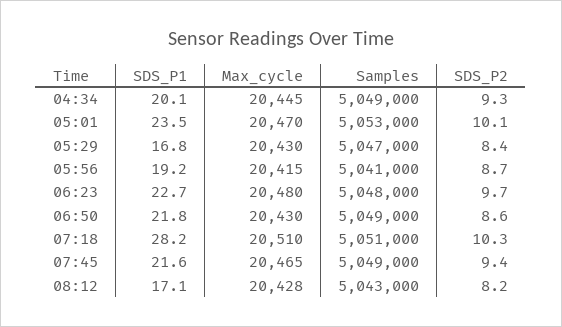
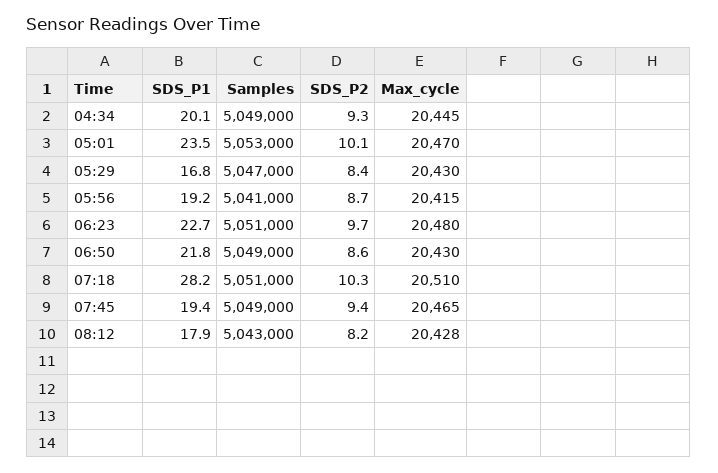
  {
    "SDS_P1": {
      "04:34": 20.1,
      "05:01": 23.5,
      "05:29": 16.8,
      "05:56": 19.2,
      "06:23": 22.7,
      "06:50": 21.8,
      "07:18": 28.2,
-     "07:45": 21.6,
+     "07:45": 19.4,
-     "08:12": 17.1
+     "08:12": 17.9
    },
    "Max_cycle": {
      "04:34": 20445,
      "05:01": 20470,
      "05:29": 20430,
      "05:56": 20415,
      "06:23": 20480,
      "06:50": 20430,
      "07:18": 20510,
      "07:45": 20465,
      "08:12": 20428
    },
    "Samples": {
      "04:34": 5049000,
      "05:01": 5053000,
      "05:29": 5047000,
      "05:56": 5041000,
-     "06:23": 5048000,
+     "06:23": 5051000,
      "06:50": 5049000,
      "07:18": 5051000,
      "07:45": 5049000,
      "08:12": 5043000
    },
    "SDS_P2": {
      "04:34": 9.3,
      "05:01": 10.1,
      "05:29": 8.4,
      "05:56": 8.7,
      "06:23": 9.7,
      "06:50": 8.6,
      "07:18": 10.3,
      "07:45": 9.4,
      "08:12": 8.2
    }
  }

